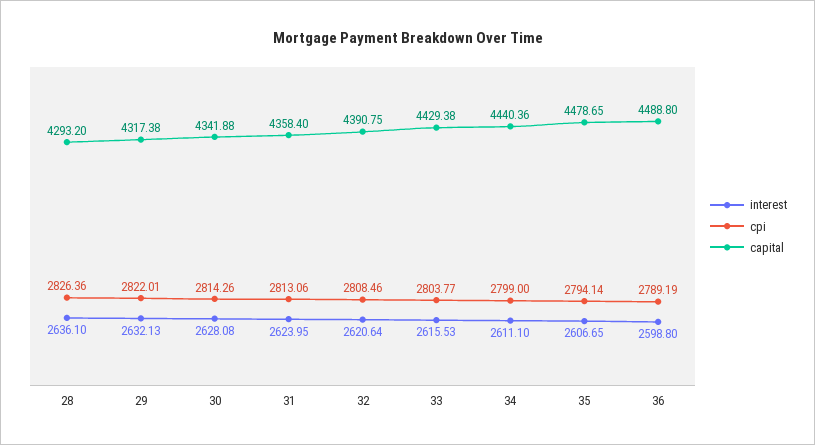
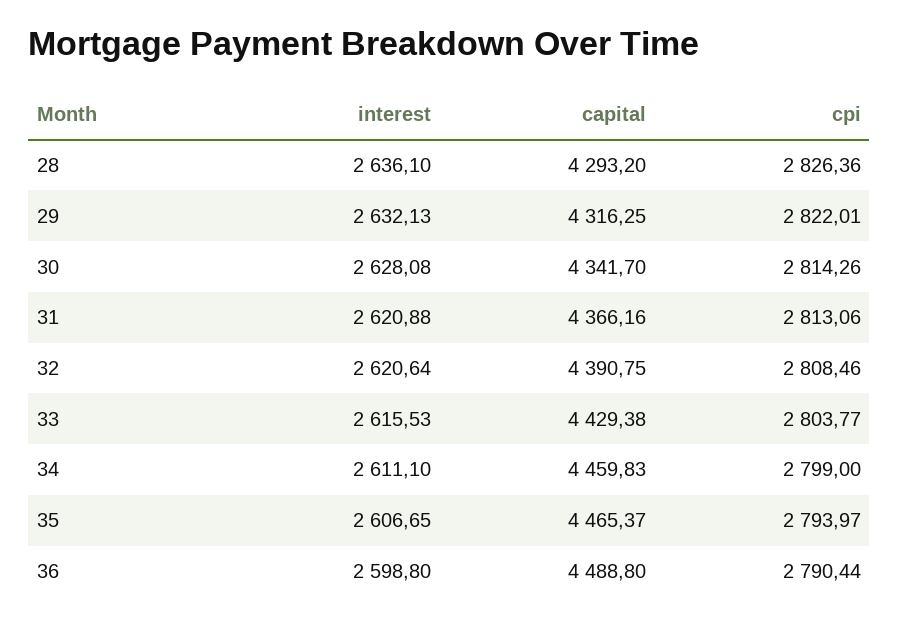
  {
    "interest": {
      "28": 2636.1,
      "29": 2632.13,
      "30": 2628.08,
-     "31": 2623.95,
+     "31": 2620.88,
      "32": 2620.64,
      "33": 2615.53,
      "34": 2611.1,
      "35": 2606.65,
      "36": 2598.8
    },
    "cpi": {
      "28": 2826.36,
      "29": 2822.01,
      "30": 2814.26,
      "31": 2813.06,
      "32": 2808.46,
      "33": 2803.77,
      "34": 2799,
-     "35": 2794.14,
+     "35": 2793.97,
-     "36": 2789.19
+     "36": 2790.44
    },
    "capital": {
      "28": 4293.2,
-     "29": 4317.38,
+     "29": 4316.25,
-     "30": 4341.88,
+     "30": 4341.7,
-     "31": 4358.4,
+     "31": 4366.16,
      "32": 4390.75,
      "33": 4429.38,
-     "34": 4440.36,
+     "34": 4459.83,
-     "35": 4478.65,
+     "35": 4465.37,
      "36": 4488.8
    }
  }

